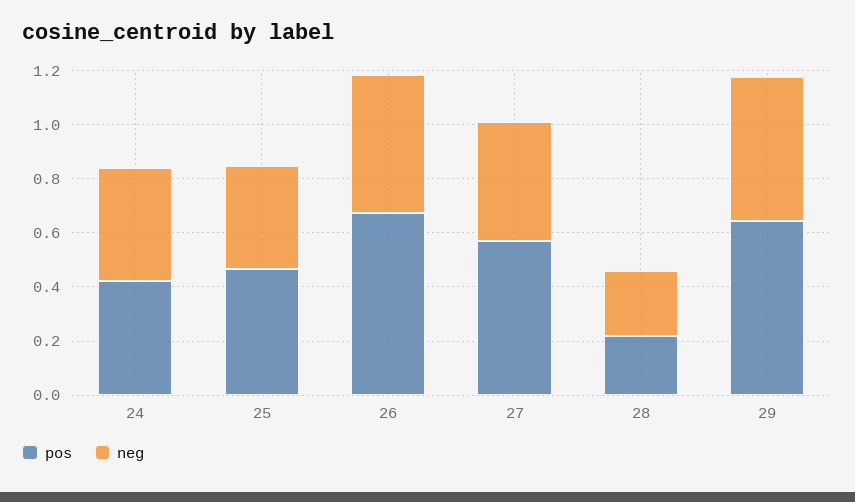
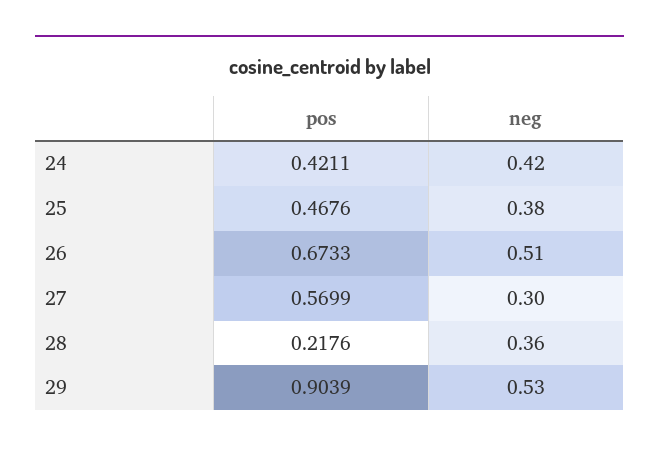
  {
    "pos": {
      "24": 0.4211,
      "25": 0.4676,
      "26": 0.6733,
      "27": 0.5699,
      "28": 0.2176,
-     "29": 0.65
+     "29": 0.9039
    },
    "neg": {
      "24": 0.42,
      "25": 0.38,
      "26": 0.51,
-     "27": 0.45,
+     "27": 0.3,
-     "28": 0.25,
+     "28": 0.36,
      "29": 0.53
    }
  }

